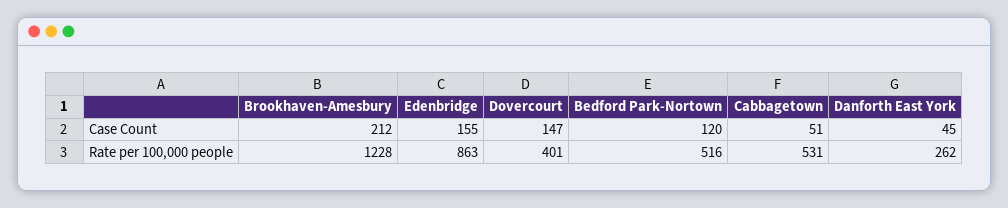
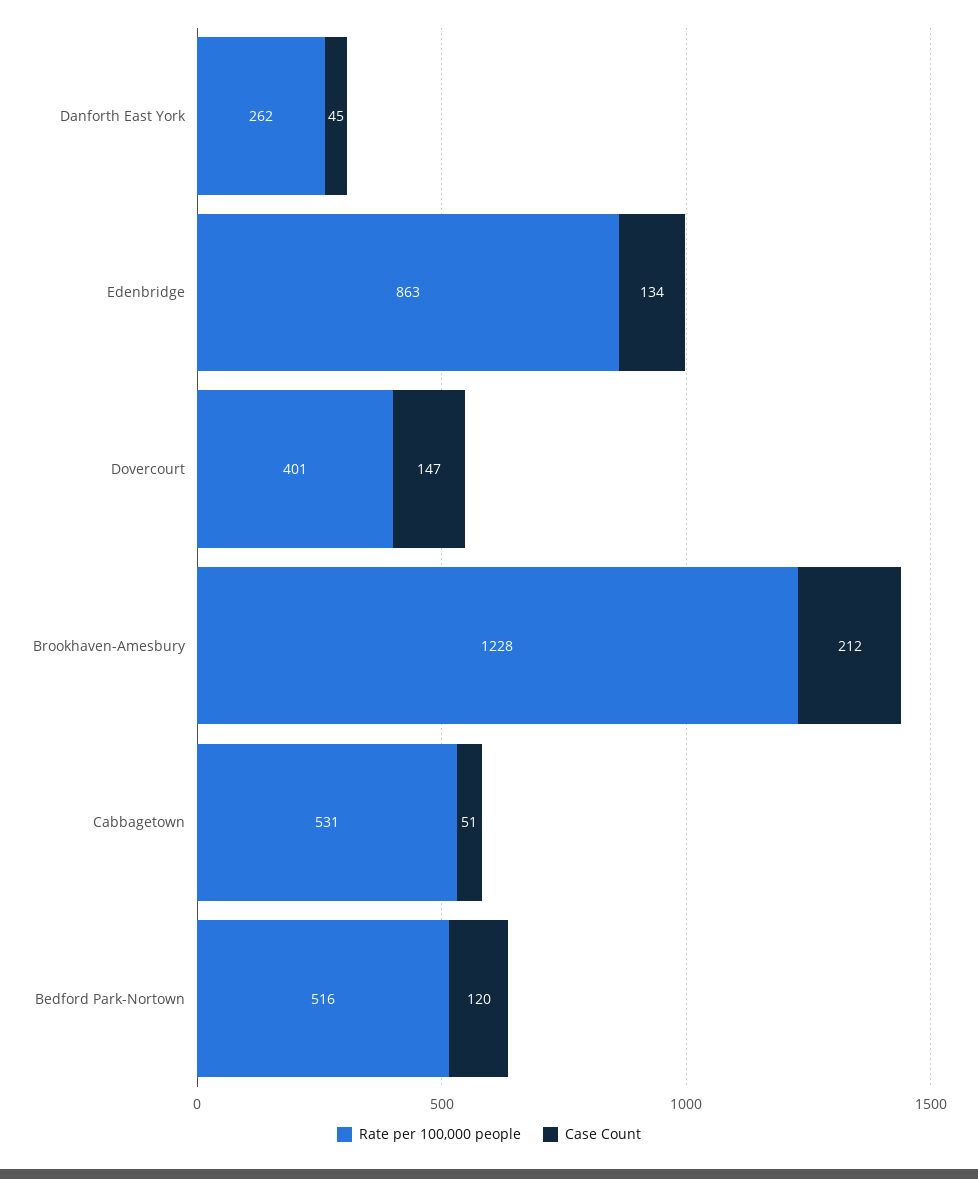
  {
    "Case Count": {
      "Brookhaven-Amesbury": 212,
-     "Edenbridge": 155,
+     "Edenbridge": 134,
      "Dovercourt": 147,
      "Bedford Park-Nortown": 120,
      "Cabbagetown": 51,
      "Danforth East York": 45
    },
    "Rate per 100,000 people": {
      "Brookhaven-Amesbury": 1228,
      "Edenbridge": 863,
      "Dovercourt": 401,
      "Bedford Park-Nortown": 516,
      "Cabbagetown": 531,
      "Danforth East York": 262
    }
  }

